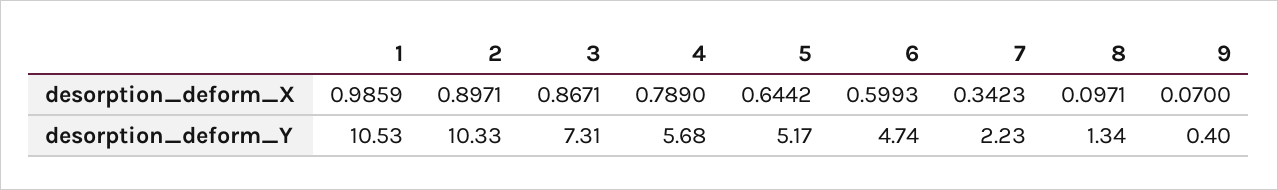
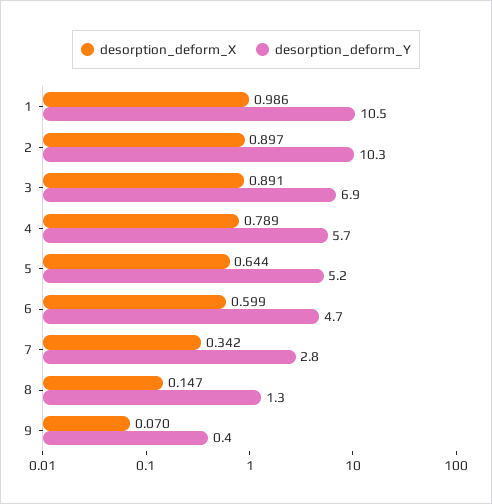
  {
    "desorption_deform_X": {
      "1": 0.9859,
      "2": 0.8971,
-     "3": 0.8671,
+     "3": 0.891,
      "4": 0.789,
      "5": 0.6442,
      "6": 0.5993,
      "7": 0.3423,
-     "8": 0.0971,
+     "8": 0.147,
      "9": 0.07
    },
    "desorption_deform_Y": {
      "1": 10.53,
      "2": 10.33,
-     "3": 7.31,
+     "3": 6.9,
      "4": 5.68,
      "5": 5.17,
      "6": 4.74,
-     "7": 2.23,
+     "7": 2.8,
      "8": 1.34,
      "9": 0.4
    }
  }

